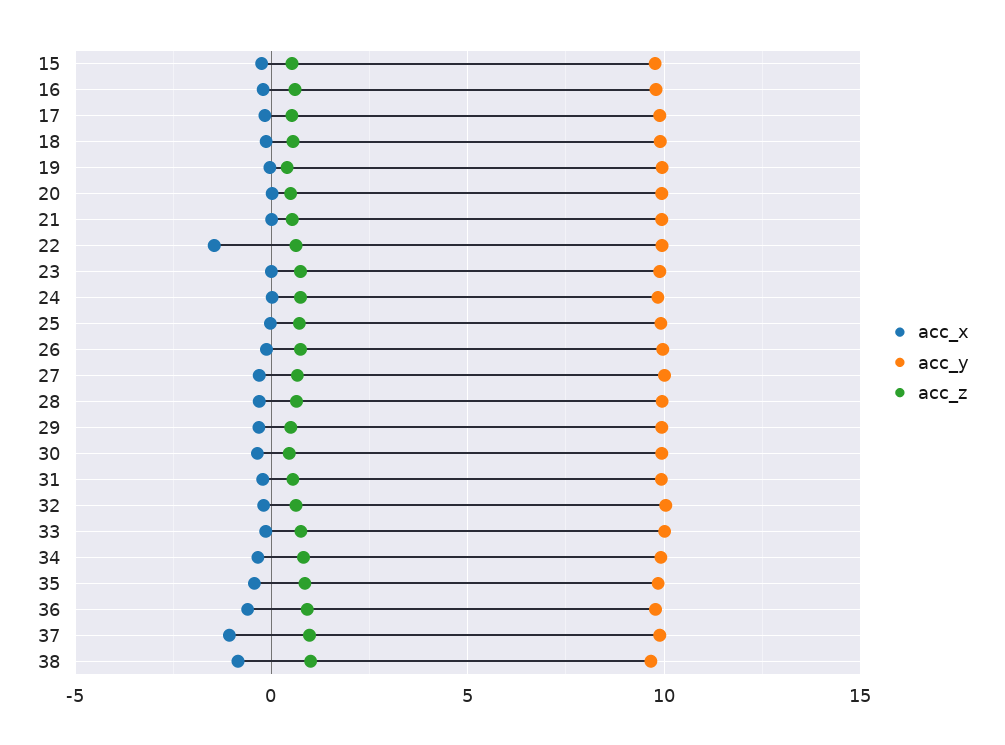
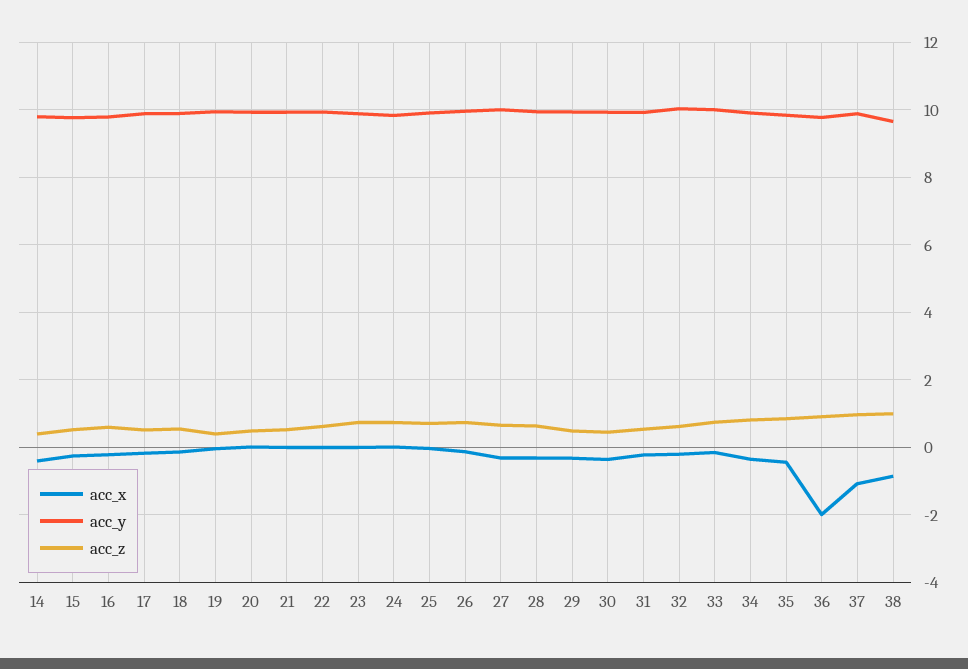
  {
    "acc_x": {
      "15": -0.2,
      "16": -0.2,
      "17": -0.2,
      "18": -0.2,
      "19": 0,
      "20": 0,
      "21": 0,
-     "22": -1.5,
+     "22": 0,
      "23": 0,
      "24": 0,
      "25": 0,
      "26": -0.2,
      "27": -0.4,
      "28": -0.4,
      "29": -0.4,
      "30": -0.4,
      "31": -0.2,
      "32": -0.2,
      "33": -0.2,
      "34": -0.4,
      "35": -0.4,
-     "36": -0.5,
+     "36": -2,
      "37": -1,
-     "38": -0.8
+     "38": -0.8,
+     "14": -0.4
    },
    "acc_y": {
      "15": 9.8,
      "16": 9.8,
      "17": 9.8,
      "18": 10,
      "19": 10,
      "20": 10,
      "21": 10,
      "22": 10,
      "23": 9.8,
      "24": 9.8,
      "25": 10,
      "26": 10,
      "27": 10,
      "28": 10,
      "29": 10,
      "30": 10,
      "31": 10,
      "32": 10,
      "33": 10,
      "34": 10,
      "35": 9.8,
      "36": 9.8,
      "37": 9.8,
-     "38": 9.6
+     "38": 9.6,
+     "14": 9.8
    },
    "acc_z": {
      "15": 0.6,
      "16": 0.6,
      "17": 0.6,
      "18": 0.6,
      "19": 0.4,
      "20": 0.4,
      "21": 0.6,
      "22": 0.6,
      "23": 0.8,
      "24": 0.8,
      "25": 0.8,
      "26": 0.8,
      "27": 0.6,
      "28": 0.6,
      "29": 0.4,
      "30": 0.4,
      "31": 0.6,
      "32": 0.6,
      "33": 0.8,
      "34": 0.8,
      "35": 0.8,
      "36": 1,
      "37": 1,
-     "38": 1
+     "38": 1,
+     "14": 0.4
    }
  }

